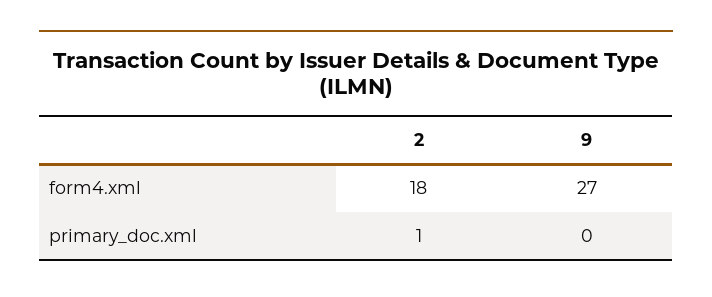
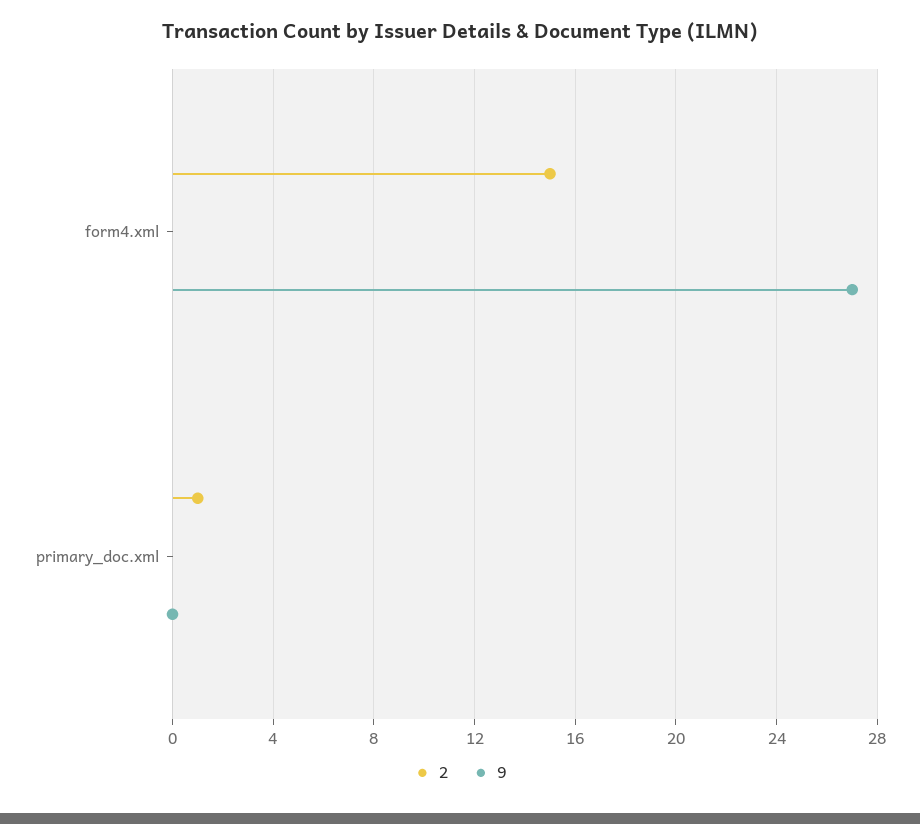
  {
    "2": {
-     "form4.xml": 18,
+     "form4.xml": 15,
      "primary_doc.xml": 1
    },
    "9": {
      "form4.xml": 27,
      "primary_doc.xml": 0
    }
  }

